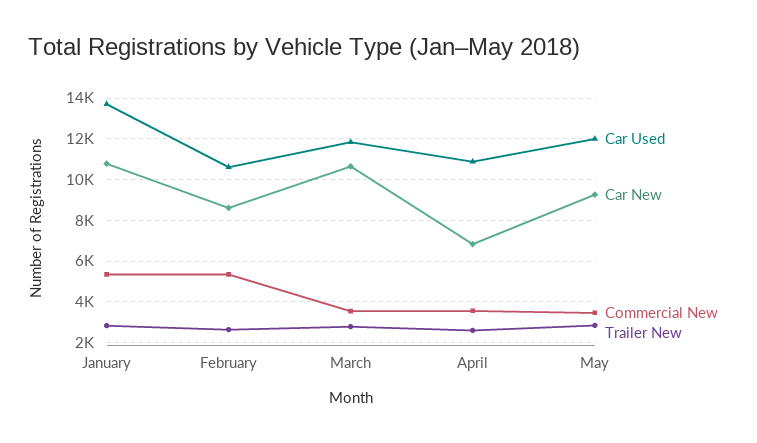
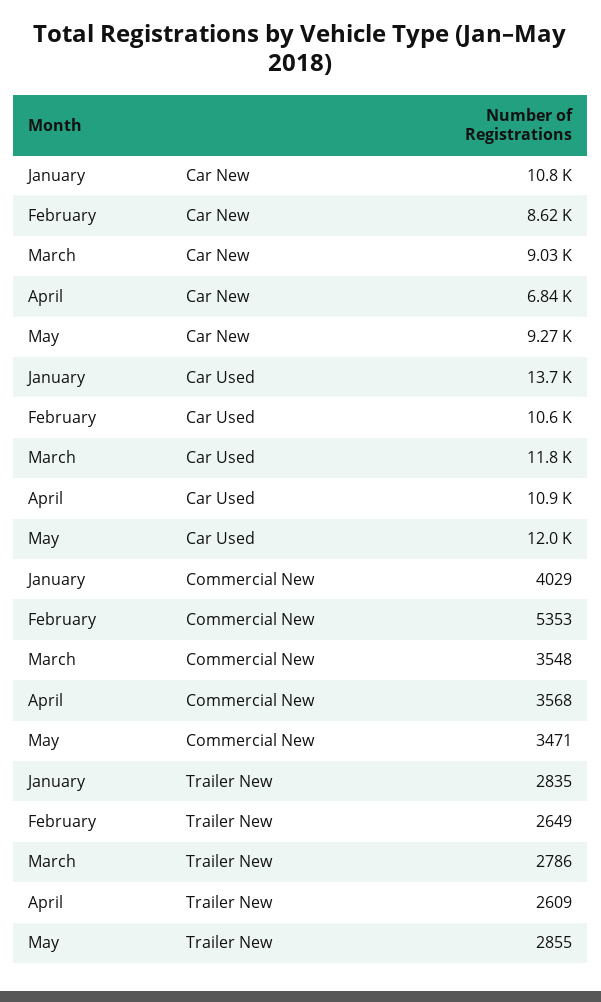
  {
    "Car Used": {
      "January": 13700,
      "February": 10600,
      "March": 11800,
      "April": 10900,
      "May": 12000
    },
    "Car New": {
      "January": 10800,
      "February": 8620,
-     "March": 10500,
+     "March": 9030,
      "April": 6840,
      "May": 9270
    },
    "Commercial New": {
-     "January": 5500,
+     "January": 4029,
      "February": 5353,
      "March": 3548,
      "April": 3568,
      "May": 3471
    },
    "Trailer New": {
      "January": 2835,
      "February": 2649,
      "March": 2786,
      "April": 2609,
      "May": 2855
    }
  }

